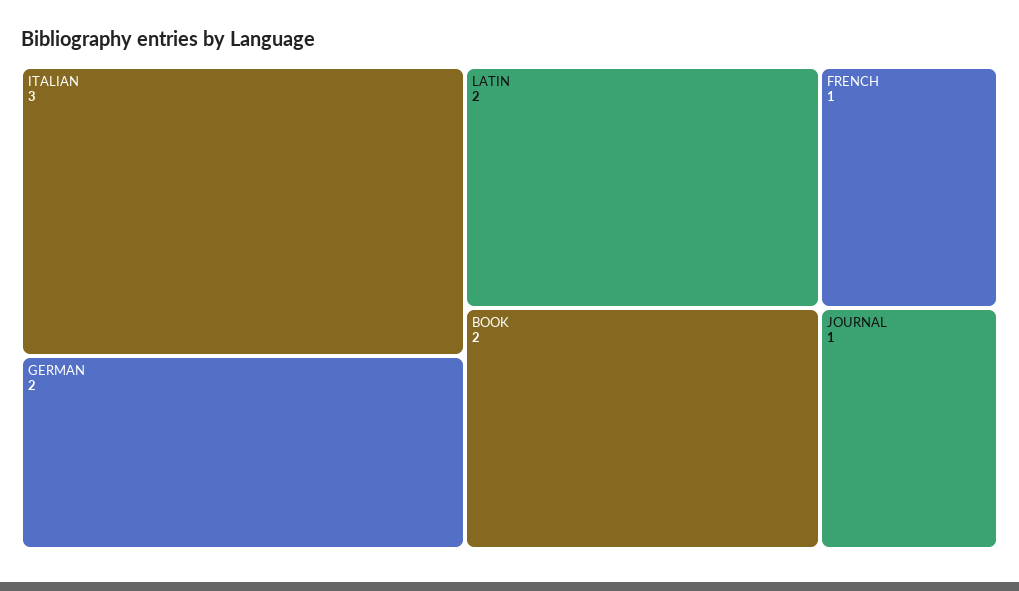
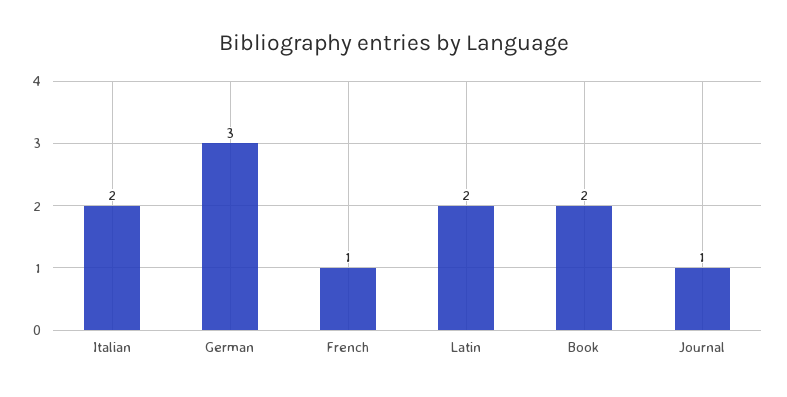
  {
-   "ITALIAN": 3,
+   "ITALIAN": 2,
-   "GERMAN": 2,
+   "GERMAN": 3,
    "LATIN": 2,
    "BOOK": 2,
    "FRENCH": 1,
    "JOURNAL": 1
  }

